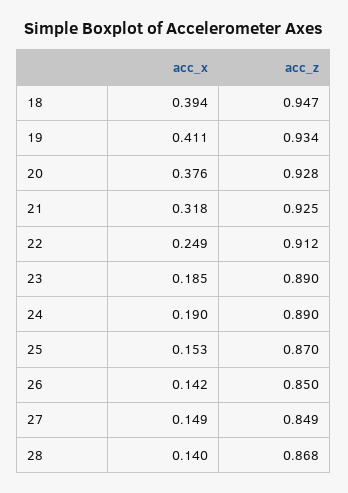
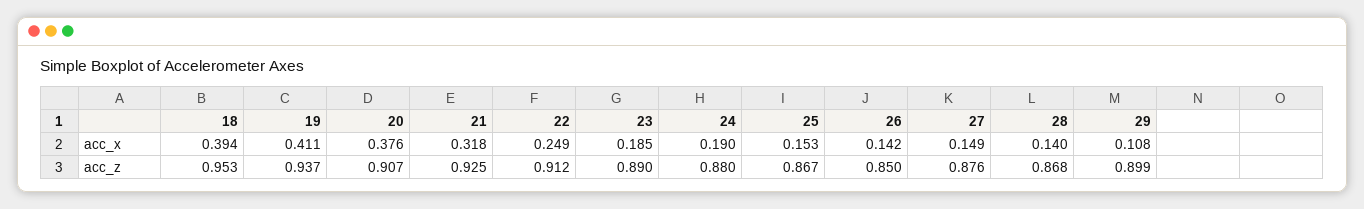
  {
    "acc_x": {
      "18": 0.394,
      "19": 0.411,
      "20": 0.376,
      "21": 0.318,
      "22": 0.249,
      "23": 0.185,
      "24": 0.19,
      "25": 0.153,
      "26": 0.142,
      "27": 0.149,
-     "28": 0.14
+     "28": 0.14,
+     "29": 0.108
    },
    "acc_z": {
-     "18": 0.947,
+     "18": 0.953,
-     "19": 0.934,
+     "19": 0.937,
-     "20": 0.928,
+     "20": 0.907,
      "21": 0.925,
      "22": 0.912,
      "23": 0.89,
-     "24": 0.89,
+     "24": 0.88,
-     "25": 0.87,
+     "25": 0.867,
      "26": 0.85,
-     "27": 0.849,
+     "27": 0.876,
-     "28": 0.868
+     "28": 0.868,
+     "29": 0.899
    }
  }

